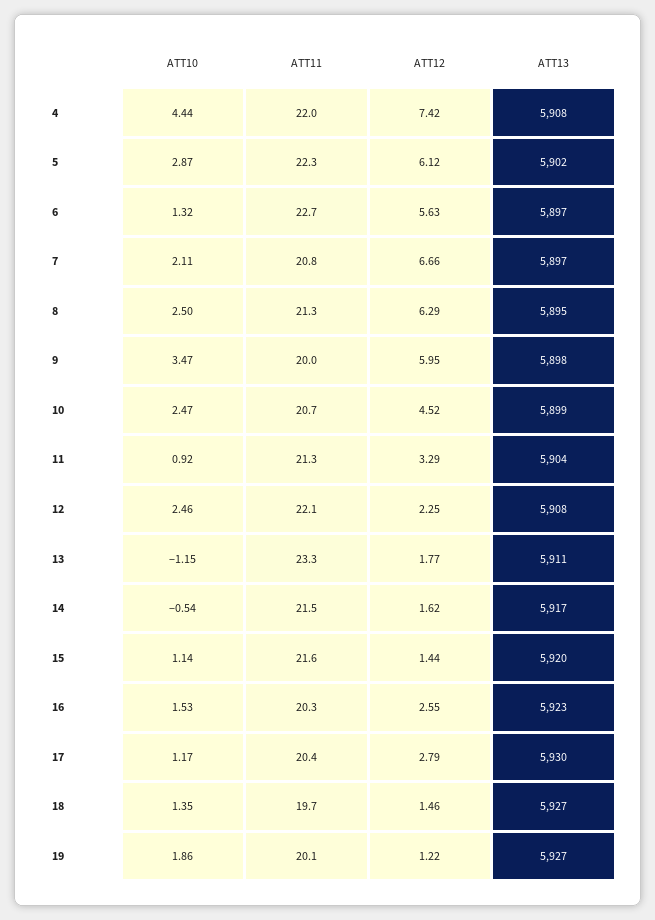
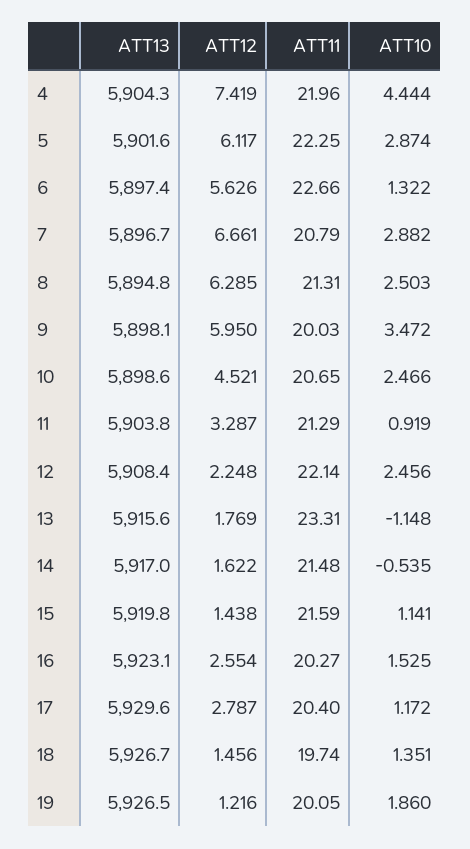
  {
    "ATT10": {
      "4": 4.444,
      "5": 2.874,
      "6": 1.322,
-     "7": 2.11,
+     "7": 2.882,
      "8": 2.503,
      "9": 3.472,
      "10": 2.466,
      "11": 0.919,
      "12": 2.456,
      "13": -1.148,
      "14": -0.535,
      "15": 1.141,
      "16": 1.525,
      "17": 1.172,
      "18": 1.351,
      "19": 1.86
    },
    "ATT11": {
      "4": 21.96,
      "5": 22.25,
      "6": 22.66,
      "7": 20.79,
      "8": 21.31,
      "9": 20.03,
      "10": 20.65,
      "11": 21.29,
      "12": 22.14,
      "13": 23.31,
      "14": 21.48,
      "15": 21.59,
      "16": 20.27,
      "17": 20.4,
      "18": 19.74,
      "19": 20.05
    },
    "ATT12": {
      "4": 7.419,
      "5": 6.117,
      "6": 5.626,
      "7": 6.661,
      "8": 6.285,
      "9": 5.95,
      "10": 4.521,
      "11": 3.287,
      "12": 2.248,
      "13": 1.769,
      "14": 1.622,
      "15": 1.438,
      "16": 2.554,
      "17": 2.787,
      "18": 1.456,
      "19": 1.216
    },
    "ATT13": {
-     "4": 5908,
+     "4": 5904.3,
      "5": 5901.6,
      "6": 5897.4,
      "7": 5896.7,
      "8": 5894.8,
      "9": 5898.1,
      "10": 5898.6,
      "11": 5903.8,
      "12": 5908.4,
-     "13": 5911,
+     "13": 5915.6,
      "14": 5917,
      "15": 5919.8,
      "16": 5923.1,
      "17": 5929.6,
      "18": 5926.7,
      "19": 5926.5
    }
  }

